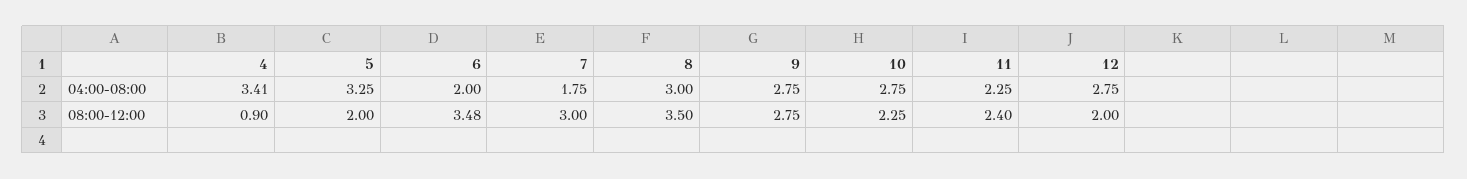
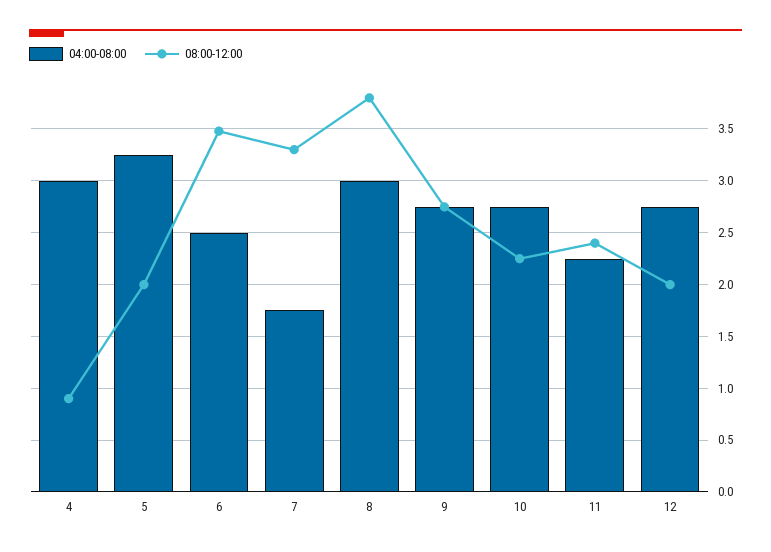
  {
    "04:00-08:00": {
-     "4": 3.41,
+     "4": 3,
      "5": 3.25,
-     "6": 2,
+     "6": 2.5,
      "7": 1.75,
      "8": 3,
      "9": 2.75,
      "10": 2.75,
      "11": 2.25,
      "12": 2.75
    },
    "08:00-12:00": {
      "4": 0.9,
      "5": 2,
      "6": 3.48,
-     "7": 3,
+     "7": 3.3,
-     "8": 3.5,
+     "8": 3.8,
      "9": 2.75,
      "10": 2.25,
      "11": 2.4,
      "12": 2
    }
  }

